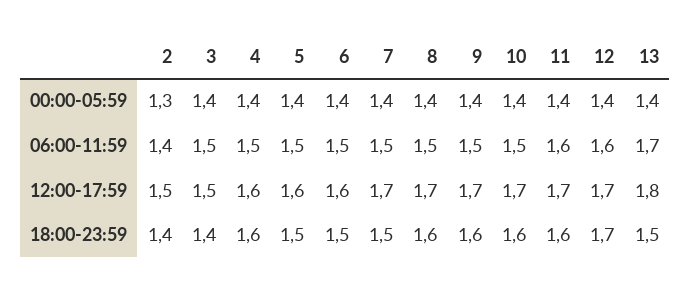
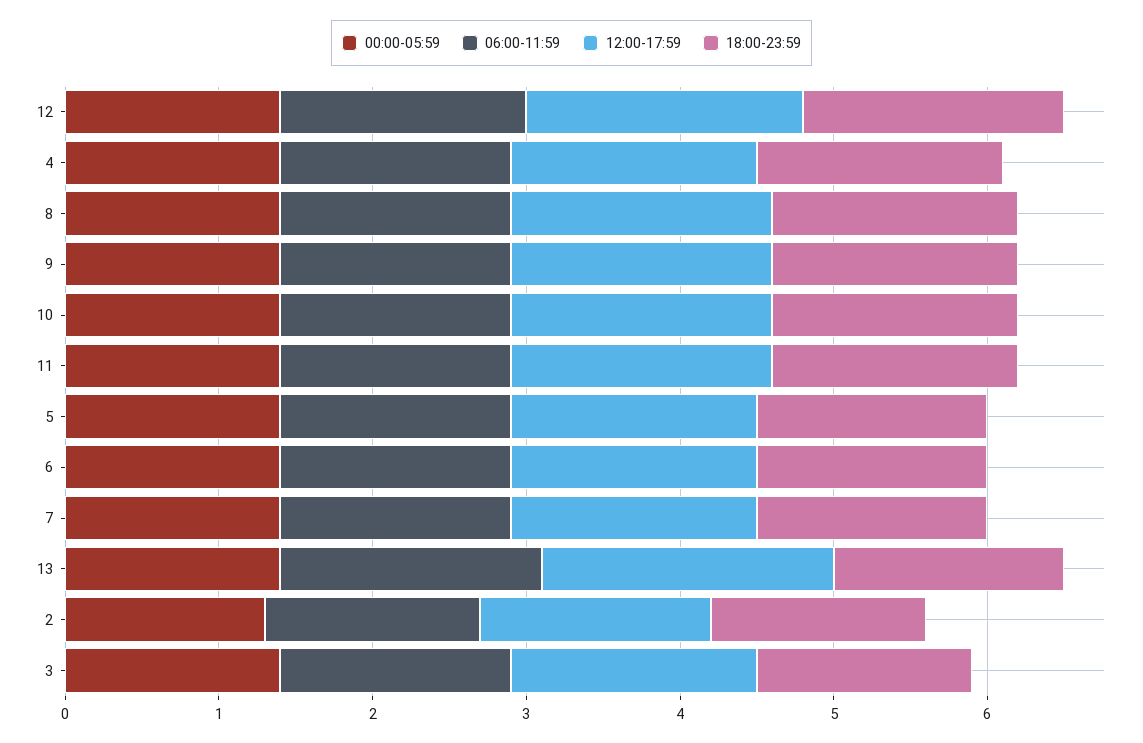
  {
    "00:00-05:59": {
      "2": 1.3,
      "3": 1.4,
      "4": 1.4,
      "5": 1.4,
      "6": 1.4,
      "7": 1.4,
      "8": 1.4,
      "9": 1.4,
      "10": 1.4,
      "11": 1.4,
      "12": 1.4,
      "13": 1.4
    },
    "06:00-11:59": {
      "2": 1.4,
      "3": 1.5,
      "4": 1.5,
      "5": 1.5,
      "6": 1.5,
      "7": 1.5,
      "8": 1.5,
      "9": 1.5,
      "10": 1.5,
-     "11": 1.6,
+     "11": 1.5,
      "12": 1.6,
      "13": 1.7
    },
    "12:00-17:59": {
      "2": 1.5,
-     "3": 1.5,
+     "3": 1.6,
      "4": 1.6,
      "5": 1.6,
      "6": 1.6,
-     "7": 1.7,
+     "7": 1.6,
      "8": 1.7,
      "9": 1.7,
      "10": 1.7,
      "11": 1.7,
-     "12": 1.7,
+     "12": 1.8,
-     "13": 1.8
+     "13": 1.9
    },
    "18:00-23:59": {
      "2": 1.4,
      "3": 1.4,
      "4": 1.6,
      "5": 1.5,
      "6": 1.5,
      "7": 1.5,
      "8": 1.6,
      "9": 1.6,
      "10": 1.6,
      "11": 1.6,
      "12": 1.7,
      "13": 1.5
    }
  }

